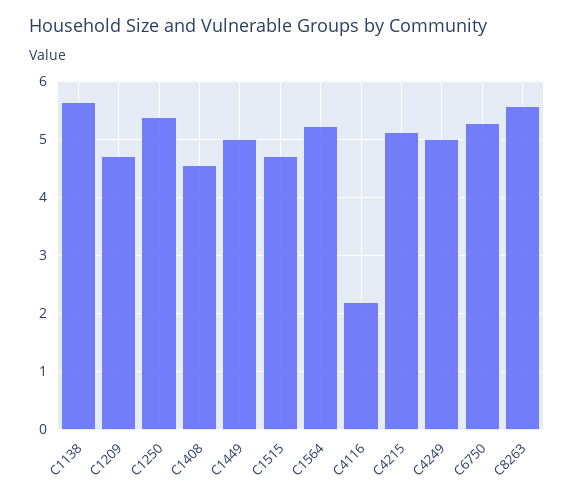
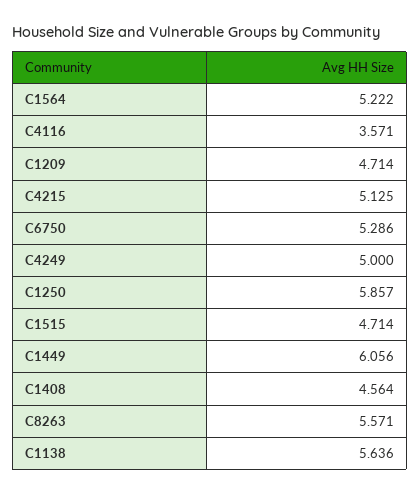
  {
    "C1138": 5.636,
    "C1209": 4.714,
-   "C1250": 5.4,
+   "C1250": 5.857,
    "C1408": 4.564,
-   "C1449": 5,
+   "C1449": 6.056,
    "C1515": 4.714,
    "C1564": 5.222,
-   "C4116": 2.2,
+   "C4116": 3.571,
    "C4215": 5.125,
    "C4249": 5,
    "C6750": 5.286,
    "C8263": 5.571
  }

